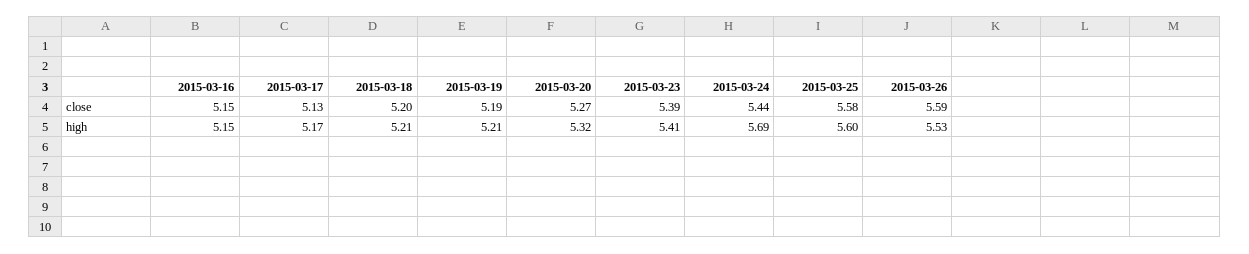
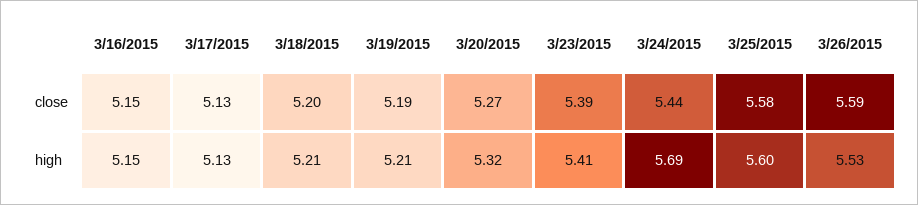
  {
    "2015-03-16": {
      "close": 5.15,
      "high": 5.15
    },
    "2015-03-17": {
      "close": 5.13,
-     "high": 5.17
+     "high": 5.13
    },
    "2015-03-18": {
      "close": 5.2,
      "high": 5.21
    },
    "2015-03-19": {
      "close": 5.19,
      "high": 5.21
    },
    "2015-03-20": {
      "close": 5.27,
      "high": 5.32
    },
    "2015-03-23": {
      "close": 5.39,
      "high": 5.41
    },
    "2015-03-24": {
      "close": 5.44,
      "high": 5.69
    },
    "2015-03-25": {
      "close": 5.58,
      "high": 5.6
    },
    "2015-03-26": {
      "close": 5.59,
      "high": 5.53
    }
  }

